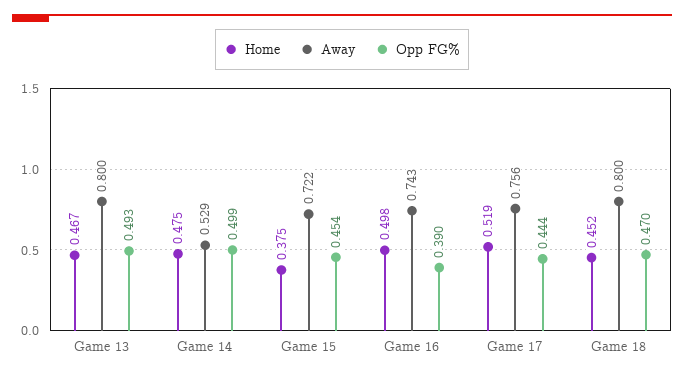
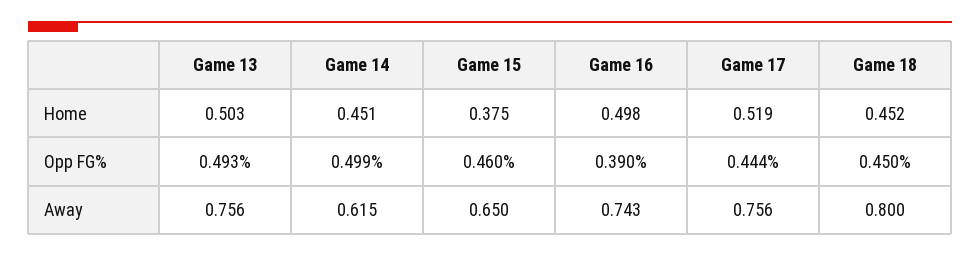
  {
    "Home": {
-     "Game 13": 0.467,
+     "Game 13": 0.503,
-     "Game 14": 0.475,
+     "Game 14": 0.451,
      "Game 15": 0.375,
      "Game 16": 0.498,
      "Game 17": 0.519,
      "Game 18": 0.452
    },
    "Away": {
-     "Game 13": 0.8,
+     "Game 13": 0.756,
-     "Game 14": 0.529,
+     "Game 14": 0.615,
-     "Game 15": 0.722,
+     "Game 15": 0.65,
      "Game 16": 0.743,
      "Game 17": 0.756,
      "Game 18": 0.8
    },
    "Opp FG%": {
      "Game 13": 0.493,
      "Game 14": 0.499,
-     "Game 15": 0.454,
+     "Game 15": 0.46,
      "Game 16": 0.39,
      "Game 17": 0.444,
-     "Game 18": 0.47
+     "Game 18": 0.45
    }
  }

